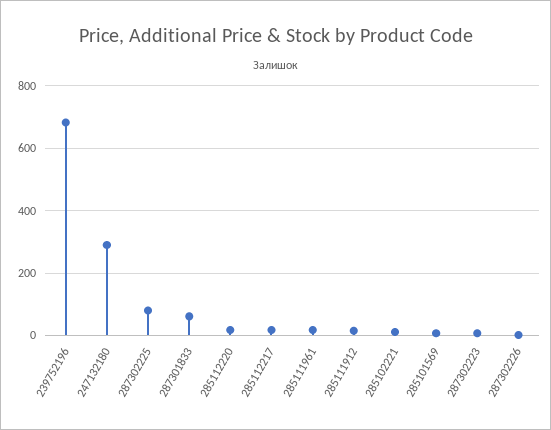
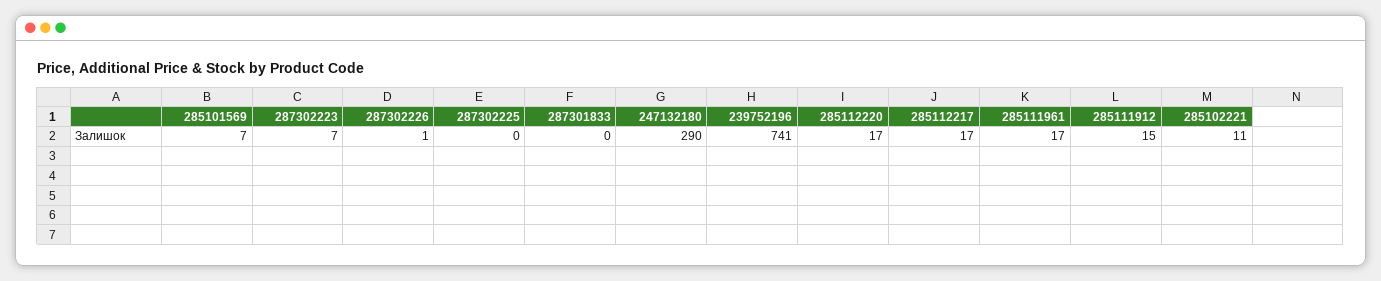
  {
-   "239752196": 680,
+   "239752196": 741,
    "247132180": 290,
-   "287302225": 80,
+   "287302225": 0,
-   "287301833": 60,
+   "287301833": 0,
    "285112220": 17,
    "285112217": 17,
    "285111961": 17,
    "285111912": 15,
    "285102221": 11,
    "285101569": 7,
    "287302223": 7,
    "287302226": 1
  }

